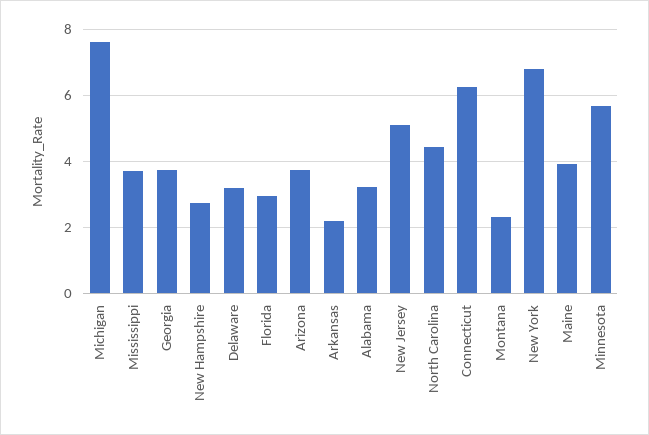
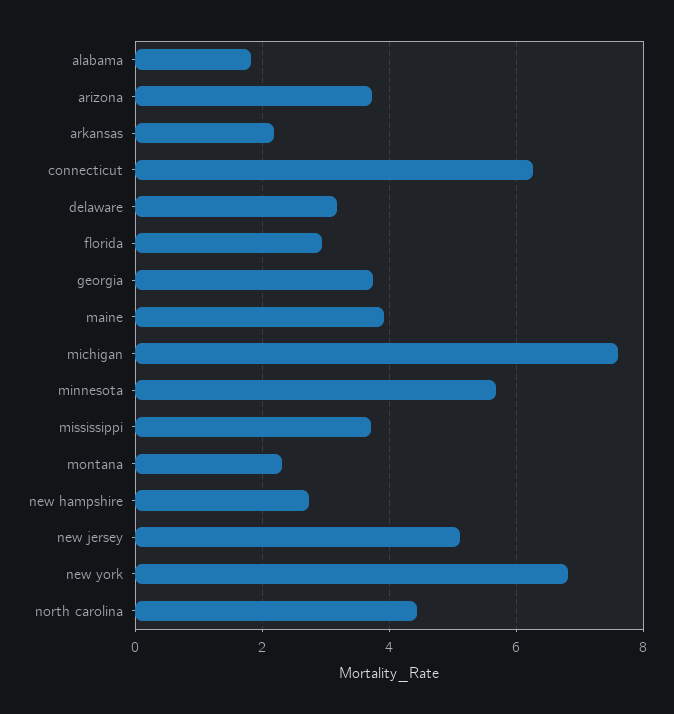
  {
    "Michigan": 7.6,
    "Mississippi": 3.8,
    "Georgia": 3.8,
    "New Hampshire": 2.8,
    "Delaware": 3.2,
    "Florida": 3,
    "Arizona": 3.8,
    "Arkansas": 2.2,
-   "Alabama": 3.2,
+   "Alabama": 1.8,
    "New Jersey": 5.2,
    "North Carolina": 4.4,
    "Connecticut": 6.2,
    "Montana": 2.4,
    "New York": 6.8,
    "Maine": 4,
    "Minnesota": 5.6
  }

